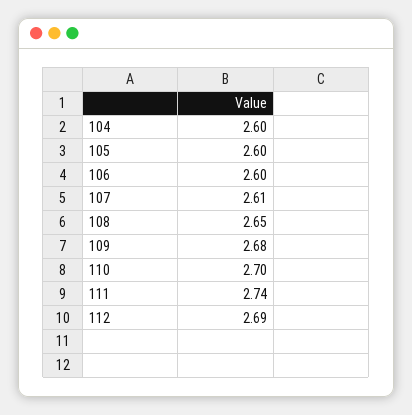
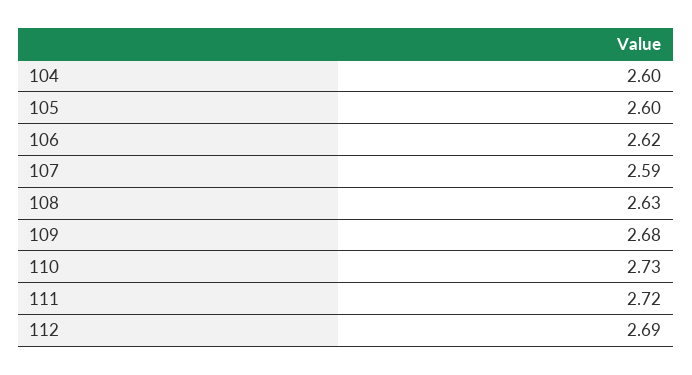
  {
    "104": 2.6,
    "105": 2.6,
-   "106": 2.6,
+   "106": 2.62,
-   "107": 2.61,
+   "107": 2.59,
-   "108": 2.65,
+   "108": 2.63,
    "109": 2.68,
-   "110": 2.7,
+   "110": 2.73,
-   "111": 2.74,
+   "111": 2.72,
    "112": 2.69
  }

